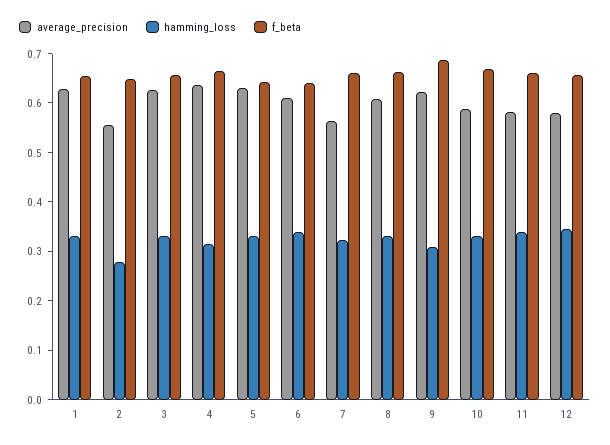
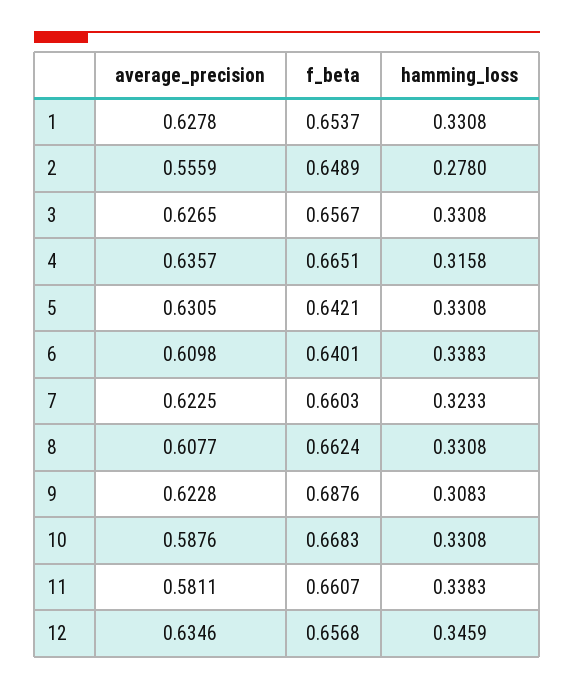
  {
    "average_precision": {
      "1": 0.6278,
      "2": 0.5559,
      "3": 0.6265,
      "4": 0.6357,
      "5": 0.6305,
      "6": 0.6098,
-     "7": 0.56,
+     "7": 0.6225,
      "8": 0.6077,
      "9": 0.6228,
      "10": 0.5876,
      "11": 0.5811,
-     "12": 0.58
+     "12": 0.6346
    },
    "hamming_loss": {
      "1": 0.3308,
      "2": 0.278,
      "3": 0.3308,
      "4": 0.3158,
      "5": 0.3308,
      "6": 0.3383,
      "7": 0.3233,
      "8": 0.3308,
      "9": 0.3083,
      "10": 0.3308,
      "11": 0.3383,
      "12": 0.3459
    },
    "f_beta": {
      "1": 0.6537,
      "2": 0.6489,
      "3": 0.6567,
      "4": 0.6651,
      "5": 0.6421,
      "6": 0.6401,
      "7": 0.6603,
      "8": 0.6624,
      "9": 0.6876,
      "10": 0.6683,
      "11": 0.6607,
      "12": 0.6568
    }
  }

